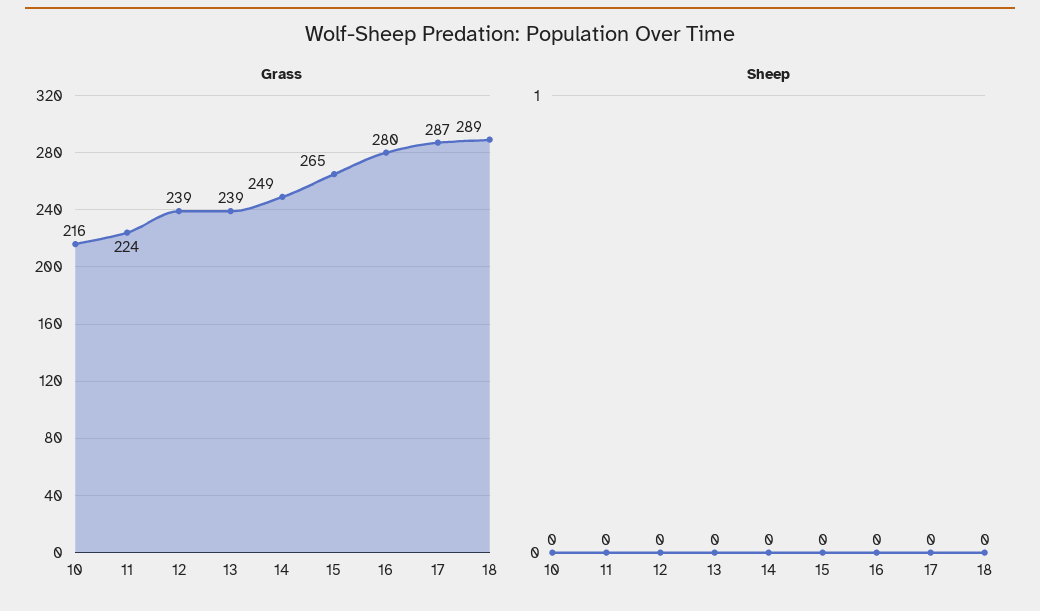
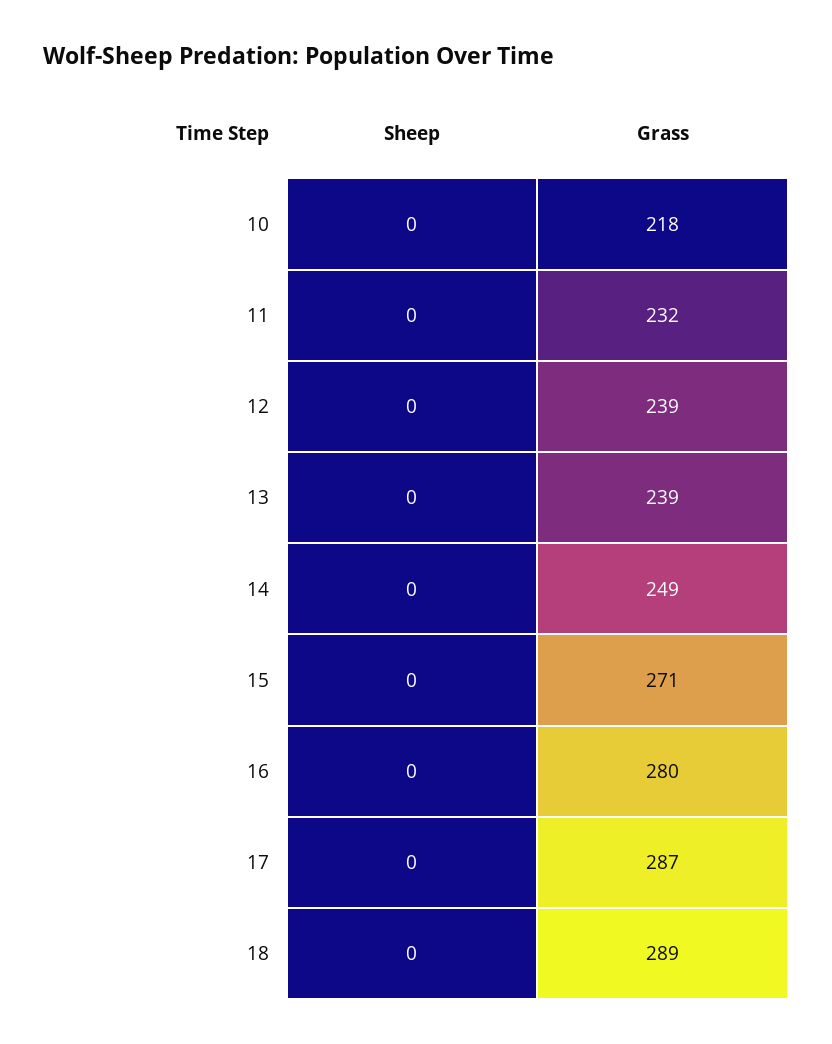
  {
    "Grass": {
-     "10": 216,
+     "10": 218,
-     "11": 224,
+     "11": 232,
      "12": 239,
      "13": 239,
      "14": 249,
-     "15": 265,
+     "15": 271,
      "16": 280,
      "17": 287,
      "18": 289
    },
    "Sheep": {
      "10": 0,
      "11": 0,
      "12": 0,
      "13": 0,
      "14": 0,
      "15": 0,
      "16": 0,
      "17": 0,
      "18": 0
    }
  }

